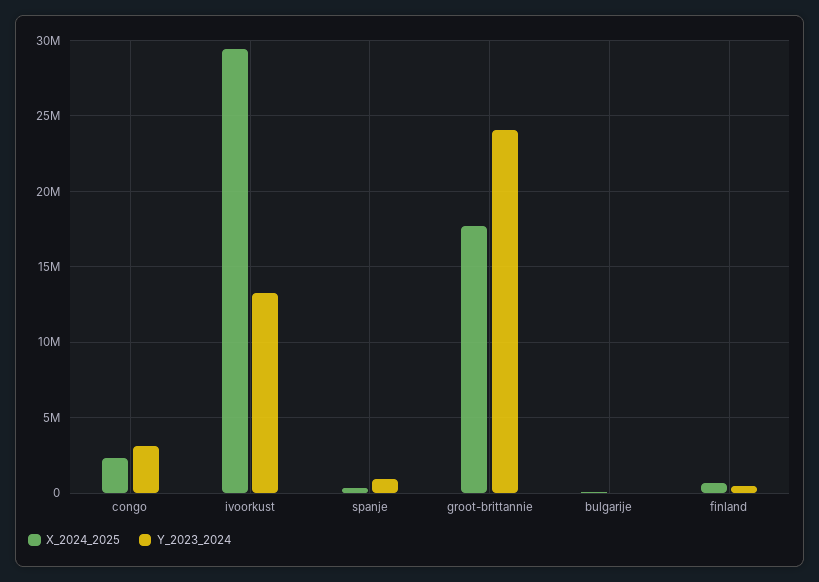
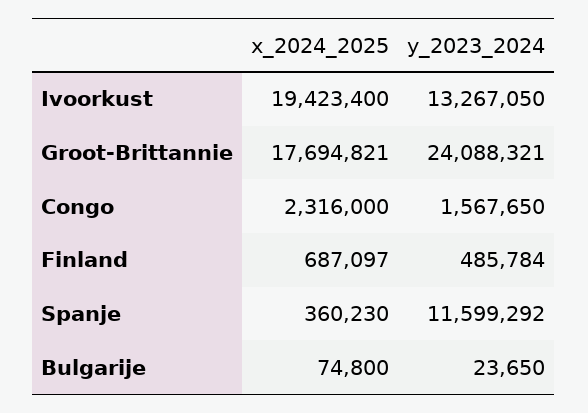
  {
    "X_2024_2025": {
      "congo": 2316000,
-     "ivoorkust": 29500000,
+     "ivoorkust": 19423400,
      "spanje": 360230,
      "groot-brittannie": 17694821,
      "bulgarije": 74800,
      "finland": 687097
    },
    "Y_2023_2024": {
-     "congo": 3000000,
+     "congo": 1567650,
      "ivoorkust": 13267050,
-     "spanje": 1000000,
+     "spanje": 11599292,
      "groot-brittannie": 24088321,
      "bulgarije": 23650,
      "finland": 485784
    }
  }

